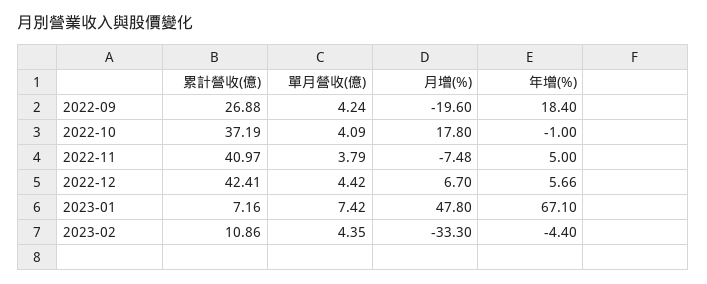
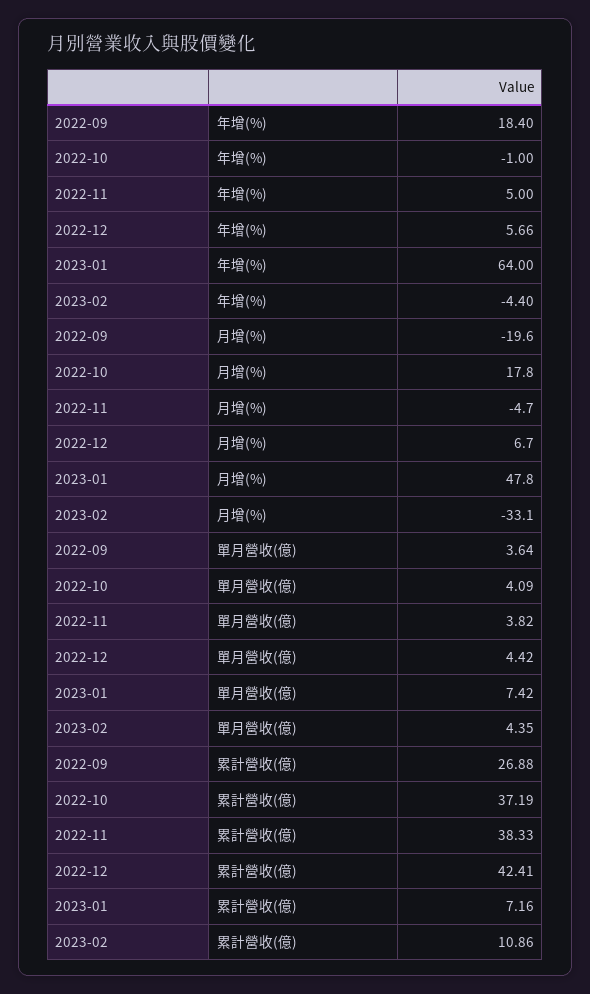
  {
    "累計營收(億)": {
      "2022-09": 26.88,
      "2022-10": 37.19,
-     "2022-11": 40.97,
+     "2022-11": 38.33,
      "2022-12": 42.41,
      "2023-01": 7.16,
      "2023-02": 10.86
    },
    "單月營收(億)": {
-     "2022-09": 4.24,
+     "2022-09": 3.64,
      "2022-10": 4.09,
-     "2022-11": 3.79,
+     "2022-11": 3.82,
      "2022-12": 4.42,
      "2023-01": 7.42,
      "2023-02": 4.35
    },
    "月增(%)": {
      "2022-09": -19.6,
      "2022-10": 17.8,
-     "2022-11": -7.48,
+     "2022-11": -4.7,
      "2022-12": 6.7,
      "2023-01": 47.8,
-     "2023-02": -33.3
+     "2023-02": -33.1
    },
    "年增(%)": {
      "2022-09": 18.4,
      "2022-10": -1,
      "2022-11": 5,
      "2022-12": 5.66,
-     "2023-01": 67.1,
+     "2023-01": 64,
      "2023-02": -4.4
    }
  }

